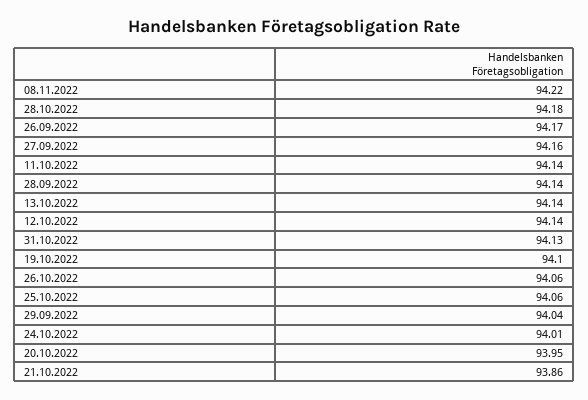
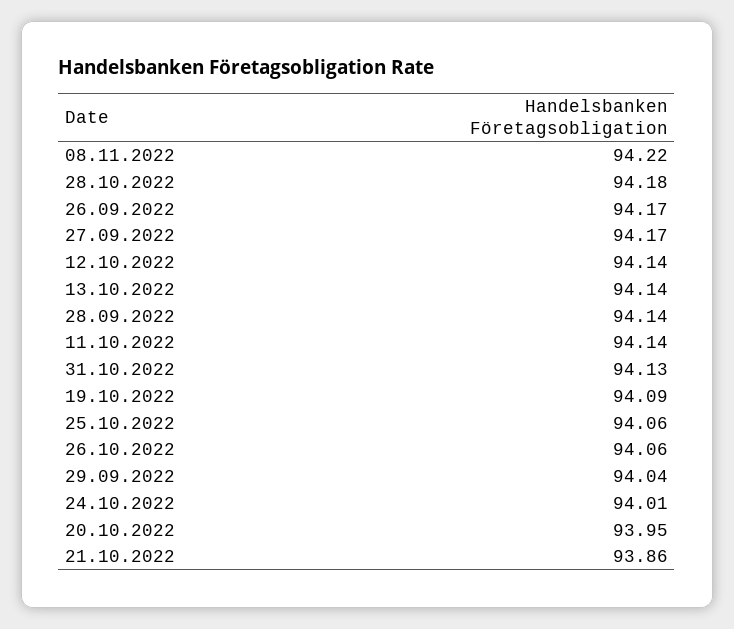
  {
    "08.11.2022": 94.22,
    "28.10.2022": 94.18,
    "26.09.2022": 94.17,
-   "27.09.2022": 94.16,
+   "27.09.2022": 94.17,
    "11.10.2022": 94.14,
    "28.09.2022": 94.14,
    "13.10.2022": 94.14,
    "12.10.2022": 94.14,
    "31.10.2022": 94.13,
-   "19.10.2022": 94.1,
+   "19.10.2022": 94.09,
    "26.10.2022": 94.06,
    "25.10.2022": 94.06,
    "29.09.2022": 94.04,
    "24.10.2022": 94.01,
    "20.10.2022": 93.95,
    "21.10.2022": 93.86
  }

